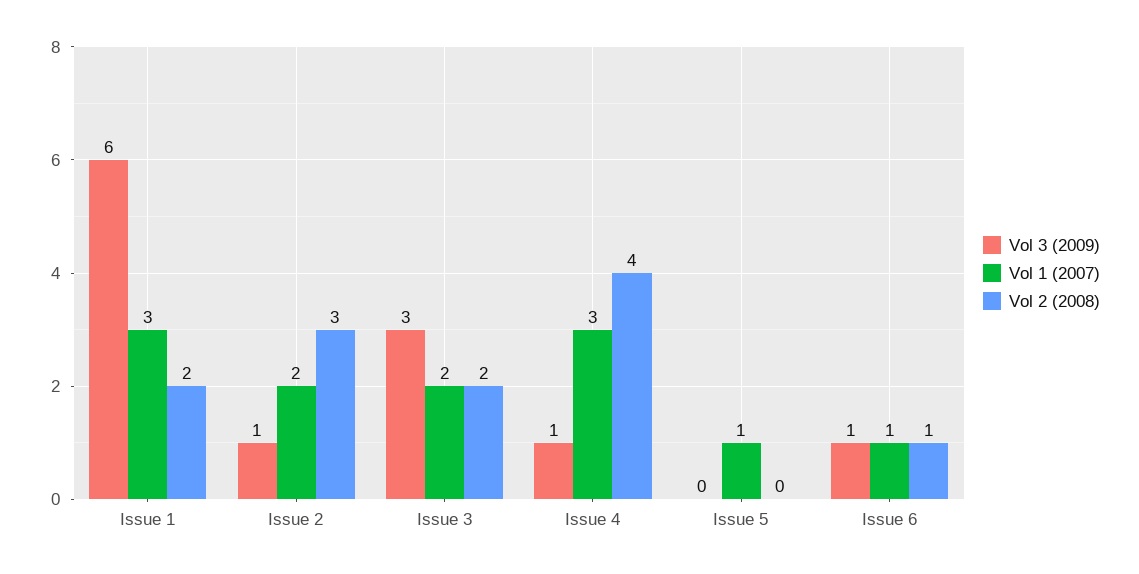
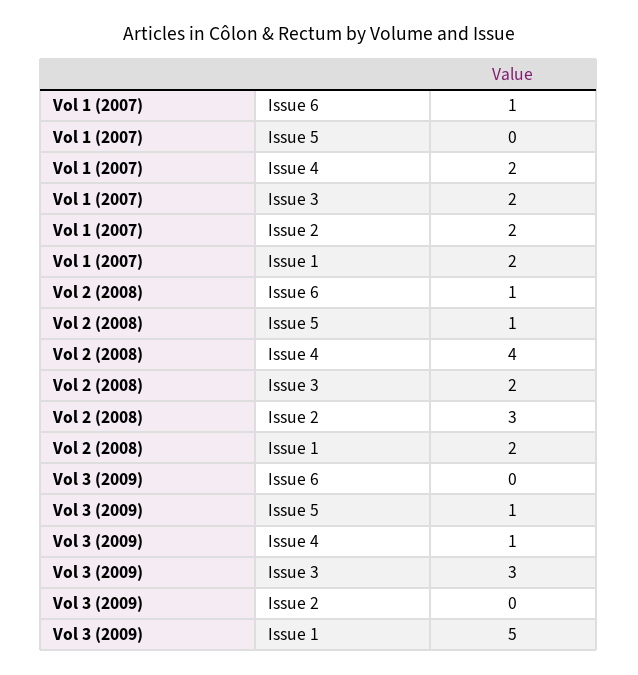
  {
    "Vol 3 (2009)": {
-     "Issue 1": 6,
+     "Issue 1": 5,
-     "Issue 2": 1,
+     "Issue 2": 0,
      "Issue 3": 3,
      "Issue 4": 1,
-     "Issue 5": 0,
+     "Issue 5": 1,
-     "Issue 6": 1
+     "Issue 6": 0
    },
    "Vol 1 (2007)": {
-     "Issue 1": 3,
+     "Issue 1": 2,
      "Issue 2": 2,
      "Issue 3": 2,
-     "Issue 4": 3,
+     "Issue 4": 2,
-     "Issue 5": 1,
+     "Issue 5": 0,
      "Issue 6": 1
    },
    "Vol 2 (2008)": {
      "Issue 1": 2,
      "Issue 2": 3,
      "Issue 3": 2,
      "Issue 4": 4,
-     "Issue 5": 0,
+     "Issue 5": 1,
      "Issue 6": 1
    }
  }

